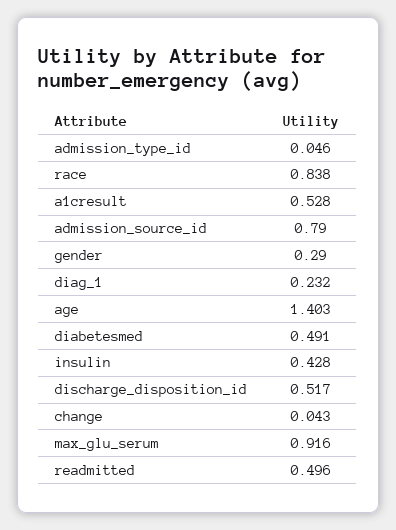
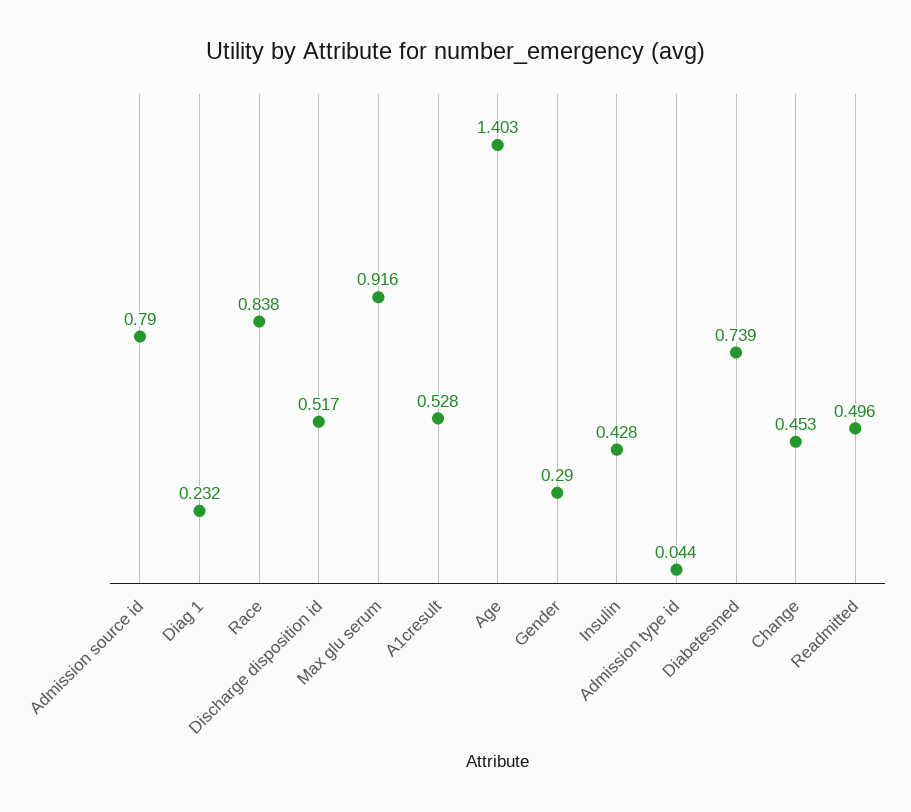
  {
-   "admission_type_id": 0.046,
+   "admission_type_id": 0.044,
    "race": 0.838,
    "a1cresult": 0.528,
    "admission_source_id": 0.79,
    "gender": 0.29,
    "diag_1": 0.232,
    "age": 1.403,
-   "diabetesmed": 0.491,
+   "diabetesmed": 0.739,
    "insulin": 0.428,
    "discharge_disposition_id": 0.517,
-   "change": 0.043,
+   "change": 0.453,
    "max_glu_serum": 0.916,
    "readmitted": 0.496
  }

